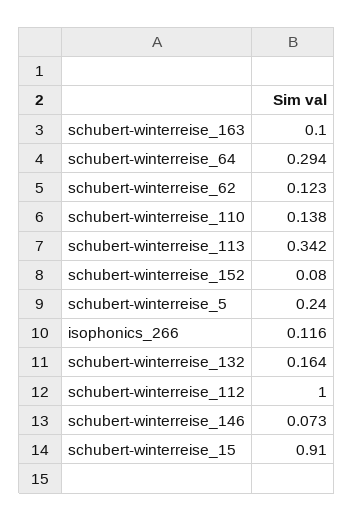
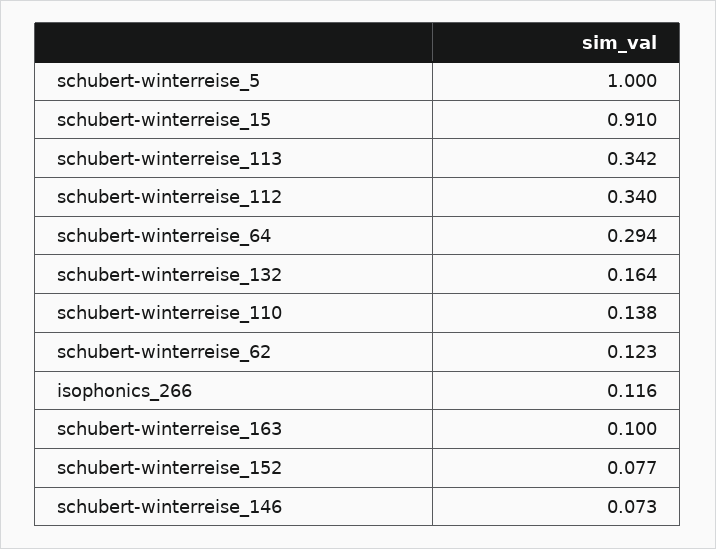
  {
    "schubert-winterreise_163": 0.1,
    "schubert-winterreise_64": 0.294,
    "schubert-winterreise_62": 0.123,
    "schubert-winterreise_110": 0.138,
    "schubert-winterreise_113": 0.342,
-   "schubert-winterreise_152": 0.08,
+   "schubert-winterreise_152": 0.077,
-   "schubert-winterreise_5": 0.24,
+   "schubert-winterreise_5": 1,
    "isophonics_266": 0.116,
    "schubert-winterreise_132": 0.164,
-   "schubert-winterreise_112": 1,
+   "schubert-winterreise_112": 0.34,
    "schubert-winterreise_146": 0.073,
    "schubert-winterreise_15": 0.91
  }

